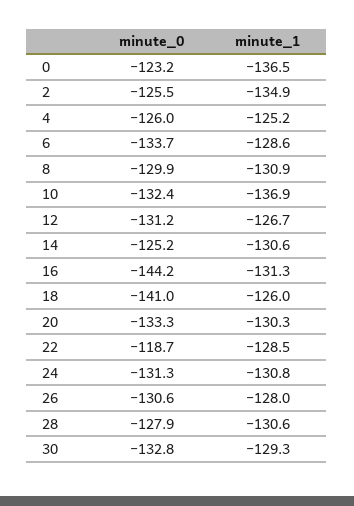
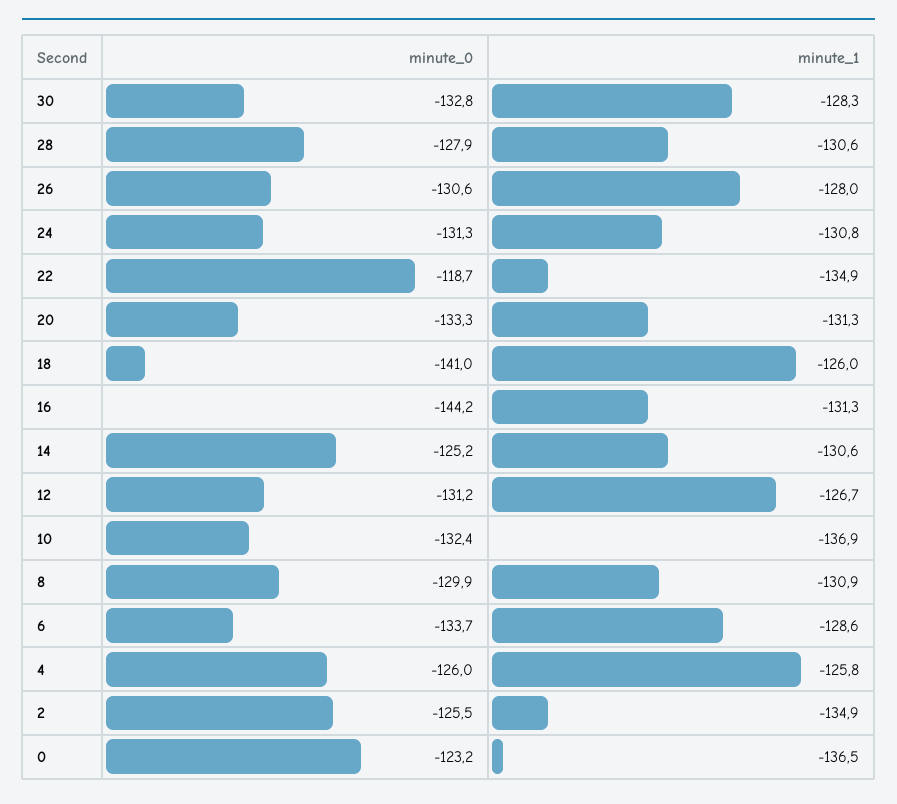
  {
    "minute_0": {
      "0": -123.2,
      "2": -125.5,
      "4": -126,
      "6": -133.7,
      "8": -129.9,
      "10": -132.4,
      "12": -131.2,
      "14": -125.2,
      "16": -144.2,
      "18": -141,
      "20": -133.3,
      "22": -118.7,
      "24": -131.3,
      "26": -130.6,
      "28": -127.9,
      "30": -132.8
    },
    "minute_1": {
      "0": -136.5,
      "2": -134.9,
-     "4": -125.2,
+     "4": -125.8,
      "6": -128.6,
      "8": -130.9,
      "10": -136.9,
      "12": -126.7,
      "14": -130.6,
      "16": -131.3,
      "18": -126,
-     "20": -130.3,
+     "20": -131.3,
-     "22": -128.5,
+     "22": -134.9,
      "24": -130.8,
      "26": -128,
      "28": -130.6,
-     "30": -129.3
+     "30": -128.3
    }
  }

